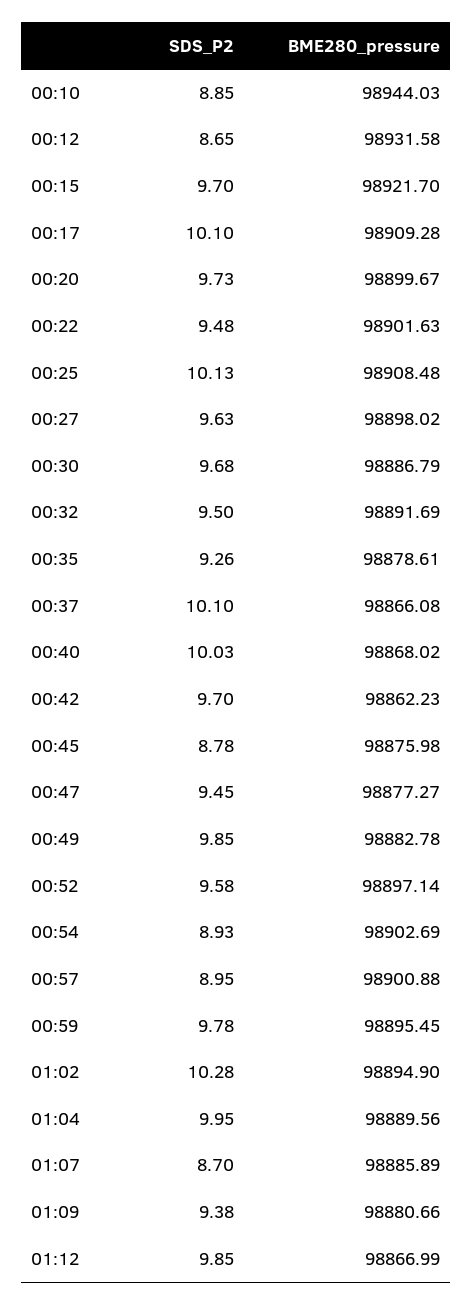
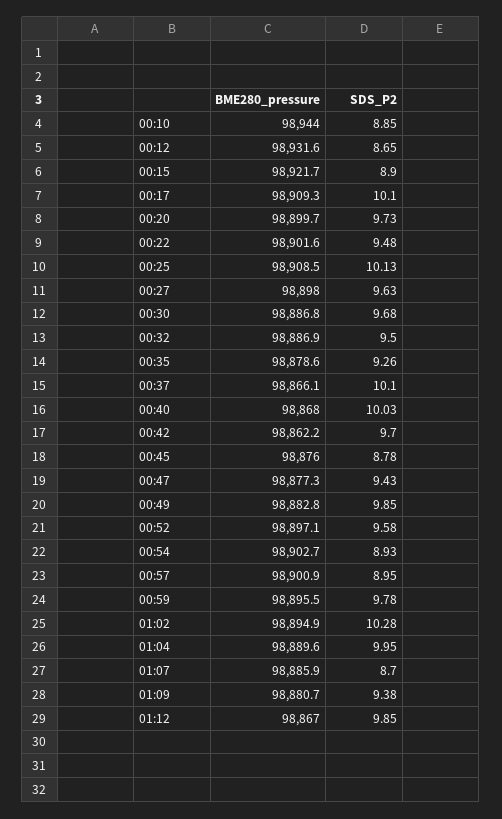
  {
    "SDS_P2": {
      "00:10": 8.85,
      "00:12": 8.65,
-     "00:15": 9.7,
+     "00:15": 8.9,
      "00:17": 10.1,
      "00:20": 9.73,
      "00:22": 9.48,
      "00:25": 10.13,
      "00:27": 9.63,
      "00:30": 9.68,
      "00:32": 9.5,
      "00:35": 9.26,
      "00:37": 10.1,
      "00:40": 10.03,
      "00:42": 9.7,
      "00:45": 8.78,
-     "00:47": 9.45,
+     "00:47": 9.43,
      "00:49": 9.85,
      "00:52": 9.58,
      "00:54": 8.93,
      "00:57": 8.95,
      "00:59": 9.78,
      "01:02": 10.28,
      "01:04": 9.95,
      "01:07": 8.7,
      "01:09": 9.38,
      "01:12": 9.85
    },
    "BME280_pressure": {
      "00:10": 98944.03,
      "00:12": 98931.58,
      "00:15": 98921.7,
      "00:17": 98909.28,
      "00:20": 98899.67,
      "00:22": 98901.63,
      "00:25": 98908.48,
      "00:27": 98898.02,
      "00:30": 98886.79,
-     "00:32": 98891.69,
+     "00:32": 98886.9,
      "00:35": 98878.61,
      "00:37": 98866.08,
      "00:40": 98868.02,
      "00:42": 98862.23,
      "00:45": 98875.98,
      "00:47": 98877.27,
      "00:49": 98882.78,
      "00:52": 98897.14,
      "00:54": 98902.69,
      "00:57": 98900.88,
      "00:59": 98895.45,
      "01:02": 98894.9,
      "01:04": 98889.56,
      "01:07": 98885.89,
      "01:09": 98880.66,
      "01:12": 98866.99
    }
  }

